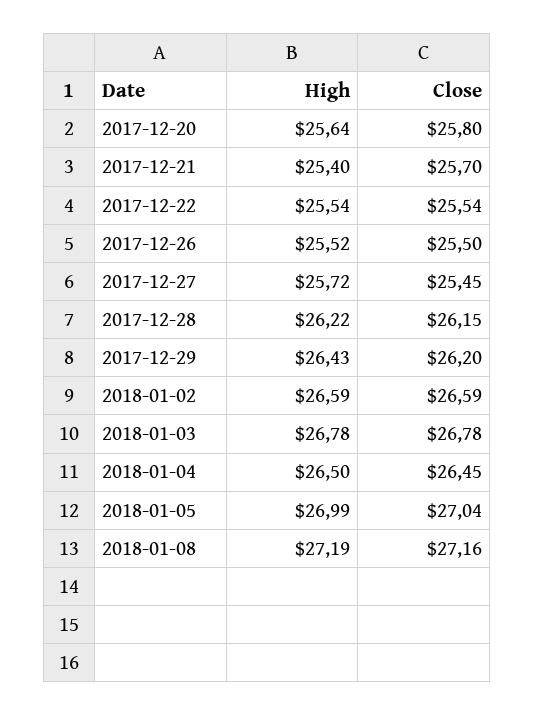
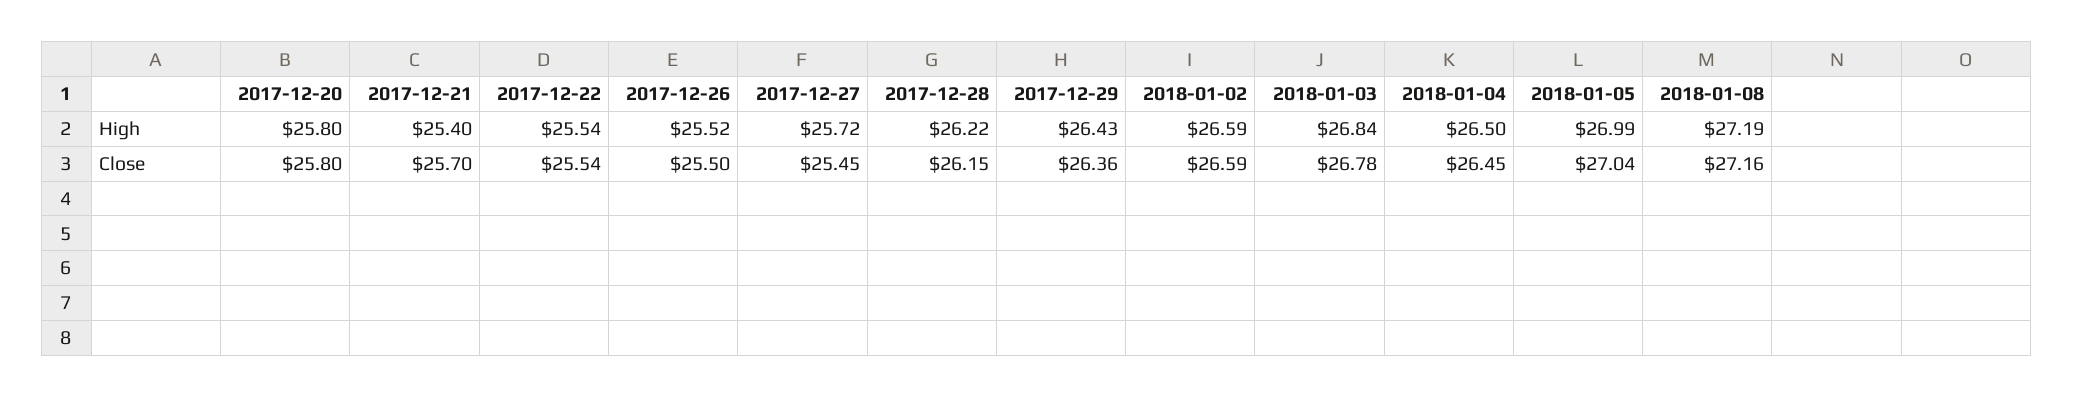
  {
    "High": {
-     "2017-12-20": 25.64,
+     "2017-12-20": 25.8,
      "2017-12-21": 25.4,
      "2017-12-22": 25.54,
      "2017-12-26": 25.52,
      "2017-12-27": 25.72,
      "2017-12-28": 26.22,
      "2017-12-29": 26.43,
      "2018-01-02": 26.59,
-     "2018-01-03": 26.78,
+     "2018-01-03": 26.84,
      "2018-01-04": 26.5,
      "2018-01-05": 26.99,
      "2018-01-08": 27.19
    },
    "Close": {
      "2017-12-20": 25.8,
      "2017-12-21": 25.7,
      "2017-12-22": 25.54,
      "2017-12-26": 25.5,
      "2017-12-27": 25.45,
      "2017-12-28": 26.15,
-     "2017-12-29": 26.2,
+     "2017-12-29": 26.36,
      "2018-01-02": 26.59,
      "2018-01-03": 26.78,
      "2018-01-04": 26.45,
      "2018-01-05": 27.04,
      "2018-01-08": 27.16
    }
  }

